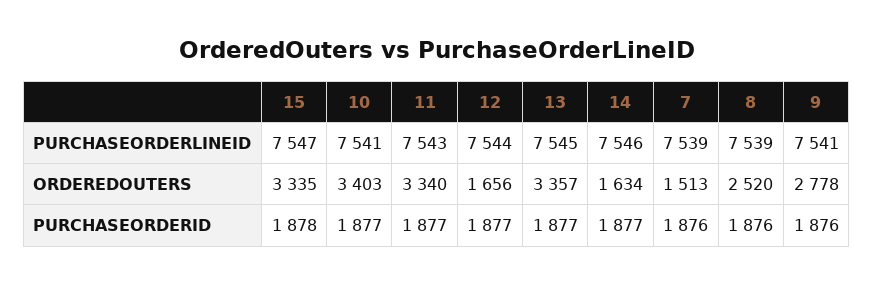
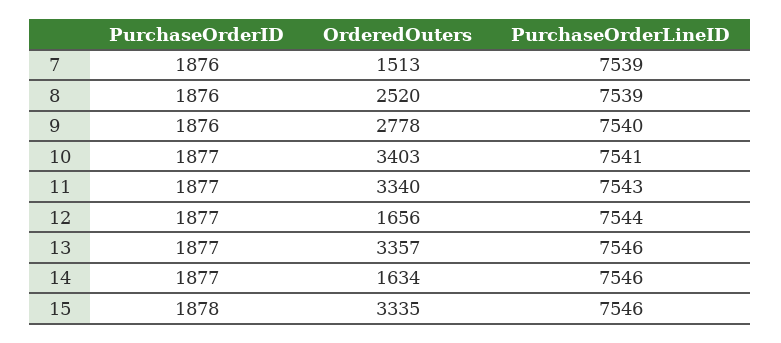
  {
    "15": {
-     "PURCHASEORDERLINEID": 7547,
+     "PURCHASEORDERLINEID": 7546,
      "ORDEREDOUTERS": 3335,
      "PURCHASEORDERID": 1878
    },
    "10": {
      "PURCHASEORDERLINEID": 7541,
      "ORDEREDOUTERS": 3403,
      "PURCHASEORDERID": 1877
    },
    "11": {
      "PURCHASEORDERLINEID": 7543,
      "ORDEREDOUTERS": 3340,
      "PURCHASEORDERID": 1877
    },
    "12": {
      "PURCHASEORDERLINEID": 7544,
      "ORDEREDOUTERS": 1656,
      "PURCHASEORDERID": 1877
    },
    "13": {
-     "PURCHASEORDERLINEID": 7545,
+     "PURCHASEORDERLINEID": 7546,
      "ORDEREDOUTERS": 3357,
      "PURCHASEORDERID": 1877
    },
    "14": {
      "PURCHASEORDERLINEID": 7546,
      "ORDEREDOUTERS": 1634,
      "PURCHASEORDERID": 1877
    },
    "7": {
      "PURCHASEORDERLINEID": 7539,
      "ORDEREDOUTERS": 1513,
      "PURCHASEORDERID": 1876
    },
    "8": {
      "PURCHASEORDERLINEID": 7539,
      "ORDEREDOUTERS": 2520,
      "PURCHASEORDERID": 1876
    },
    "9": {
-     "PURCHASEORDERLINEID": 7541,
+     "PURCHASEORDERLINEID": 7540,
      "ORDEREDOUTERS": 2778,
      "PURCHASEORDERID": 1876
    }
  }

